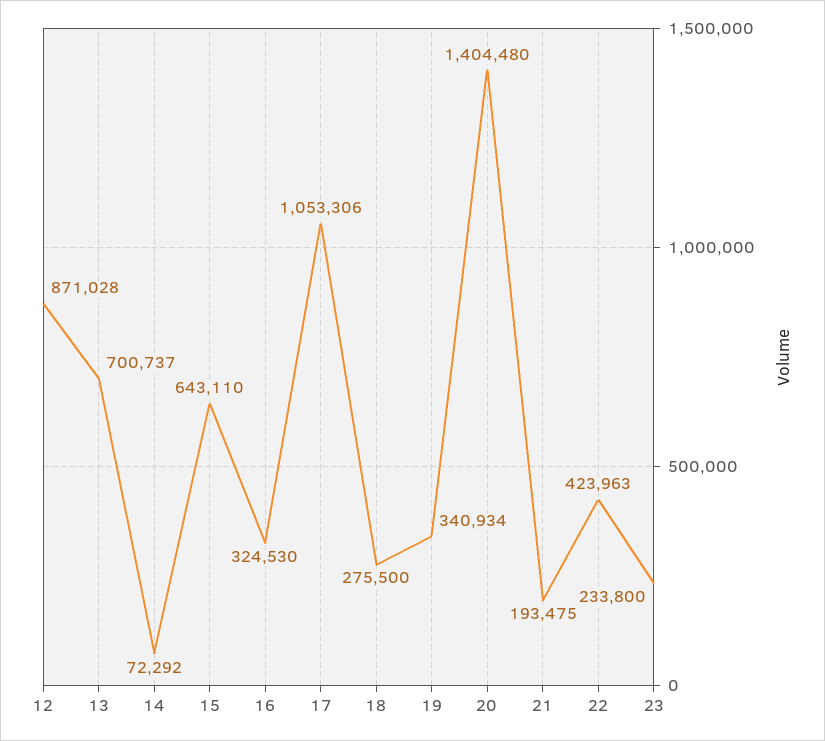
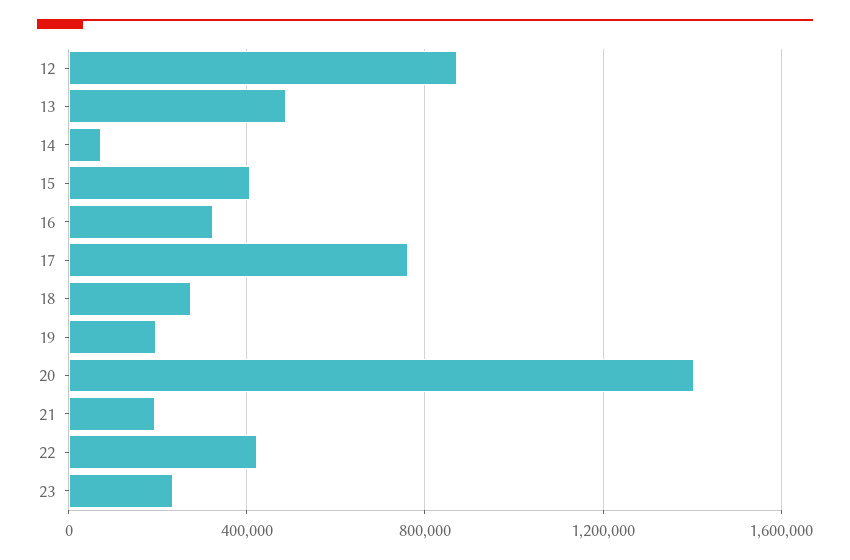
  {
    "12": 871028,
-   "13": 700737,
+   "13": 500000,
    "14": 72292,
-   "15": 643110,
+   "15": 400000,
    "16": 324530,
-   "17": 1053306,
+   "17": 750000,
    "18": 275500,
-   "19": 340934,
+   "19": 200000,
    "20": 1404480,
    "21": 193475,
    "22": 423963,
    "23": 233800
  }

